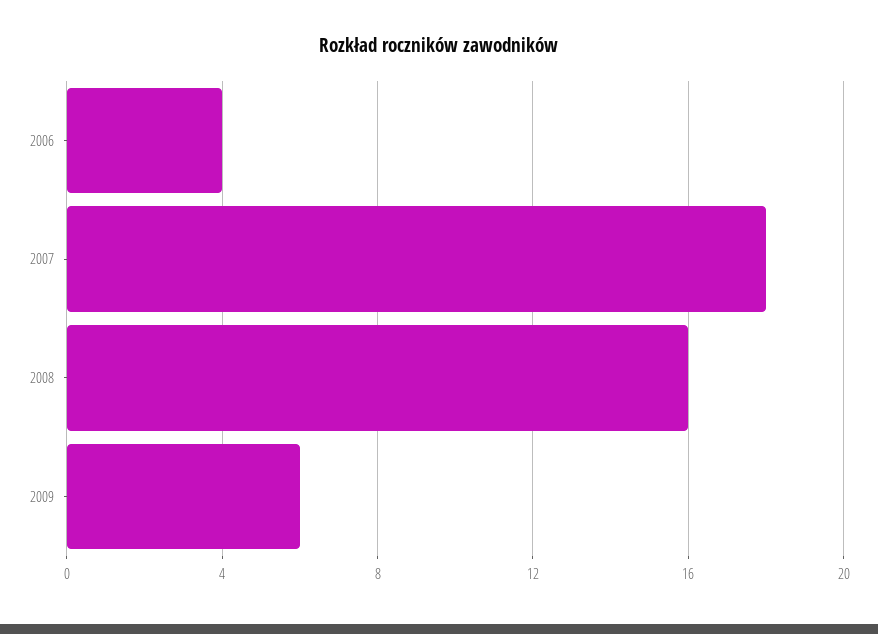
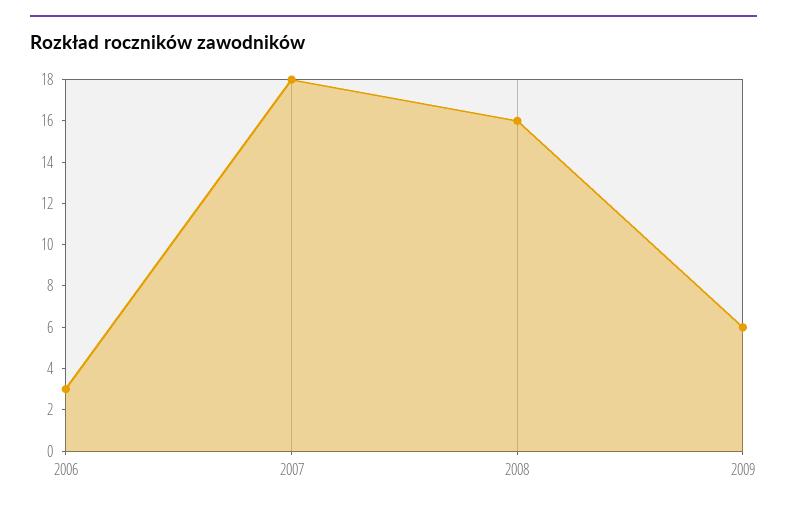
  {
-   "2006": 4,
+   "2006": 3,
    "2007": 18,
    "2008": 16,
    "2009": 6
  }

